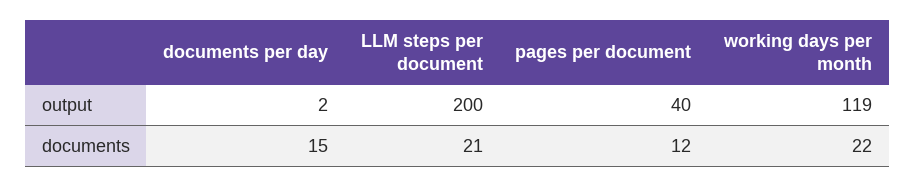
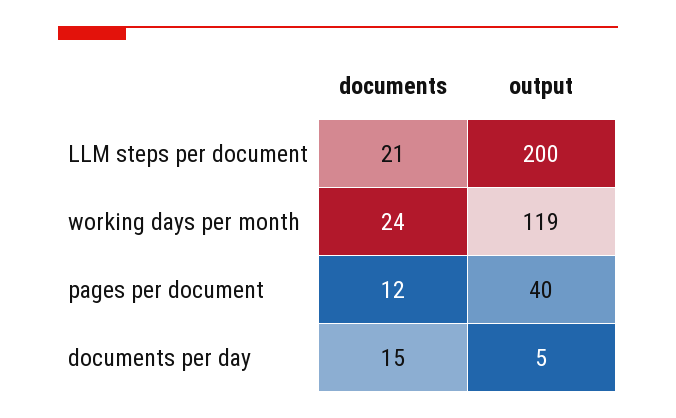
  {
    "documents per day": {
-     "output": 2,
+     "output": 5,
      "documents": 15
    },
    "LLM steps per document": {
      "output": 200,
      "documents": 21
    },
    "pages per document": {
      "output": 40,
      "documents": 12
    },
    "working days per month": {
      "output": 119,
-     "documents": 22
+     "documents": 24
    }
  }

